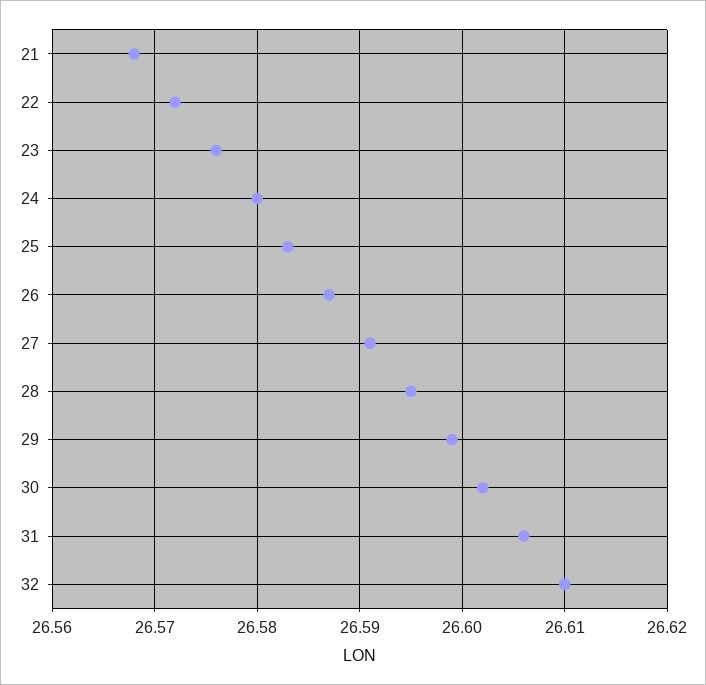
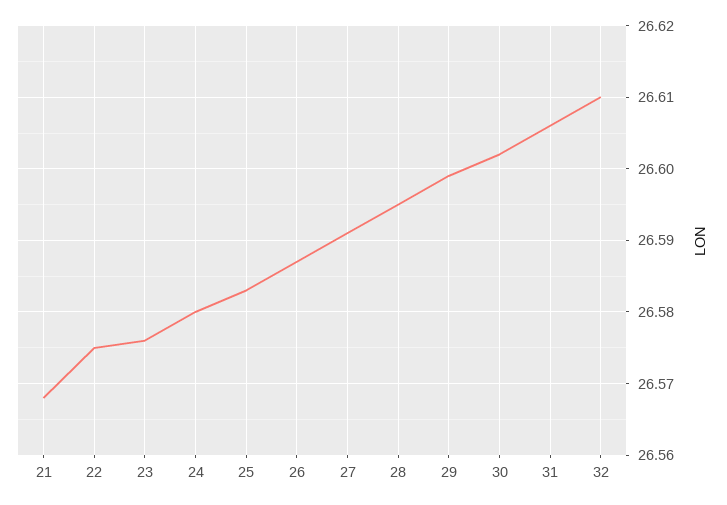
  {
    "21": 26.568,
-   "22": 26.572,
+   "22": 26.575,
    "23": 26.576,
    "24": 26.58,
    "25": 26.583,
    "26": 26.587,
    "27": 26.591,
    "28": 26.595,
    "29": 26.599,
    "30": 26.602,
    "31": 26.606,
    "32": 26.61
  }

